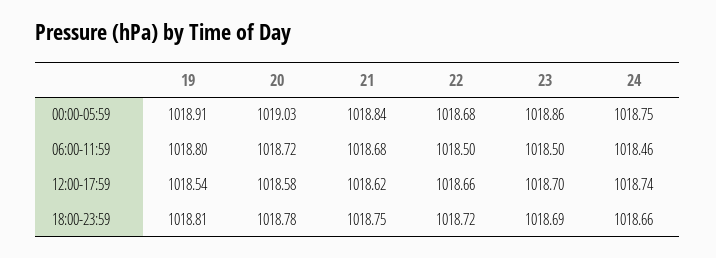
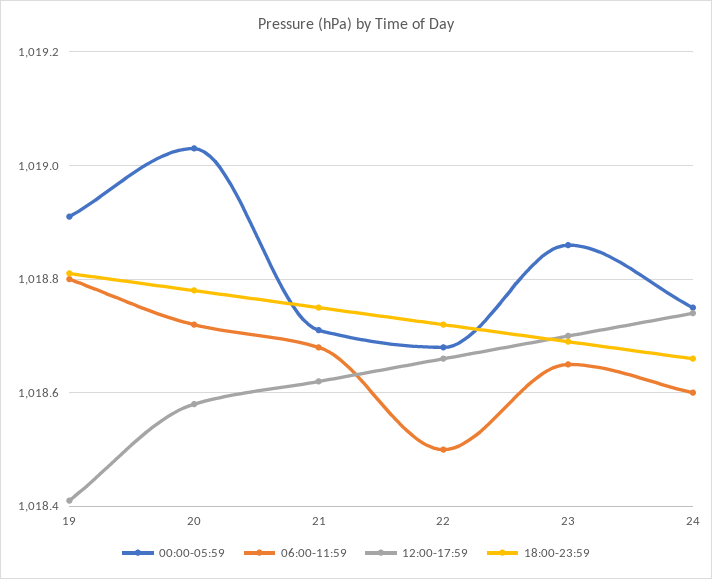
  {
    "00:00-05:59": {
      "19": 1018.91,
      "20": 1019.03,
-     "21": 1018.84,
+     "21": 1018.7,
      "22": 1018.68,
      "23": 1018.86,
      "24": 1018.75
    },
    "06:00-11:59": {
      "19": 1018.8,
      "20": 1018.72,
      "21": 1018.68,
      "22": 1018.5,
-     "23": 1018.5,
+     "23": 1018.65,
-     "24": 1018.46
+     "24": 1018.6
    },
    "12:00-17:59": {
-     "19": 1018.54,
+     "19": 1018.4,
      "20": 1018.58,
      "21": 1018.62,
      "22": 1018.66,
      "23": 1018.7,
      "24": 1018.74
    },
    "18:00-23:59": {
      "19": 1018.81,
      "20": 1018.78,
      "21": 1018.75,
      "22": 1018.72,
      "23": 1018.69,
      "24": 1018.66
    }
  }

